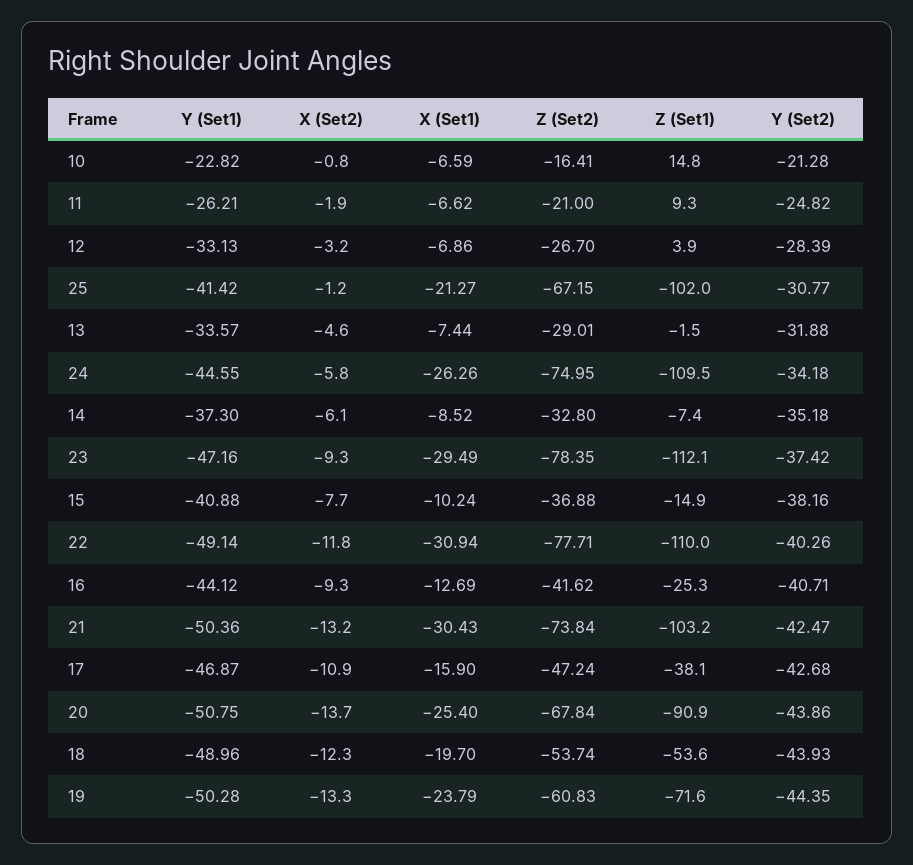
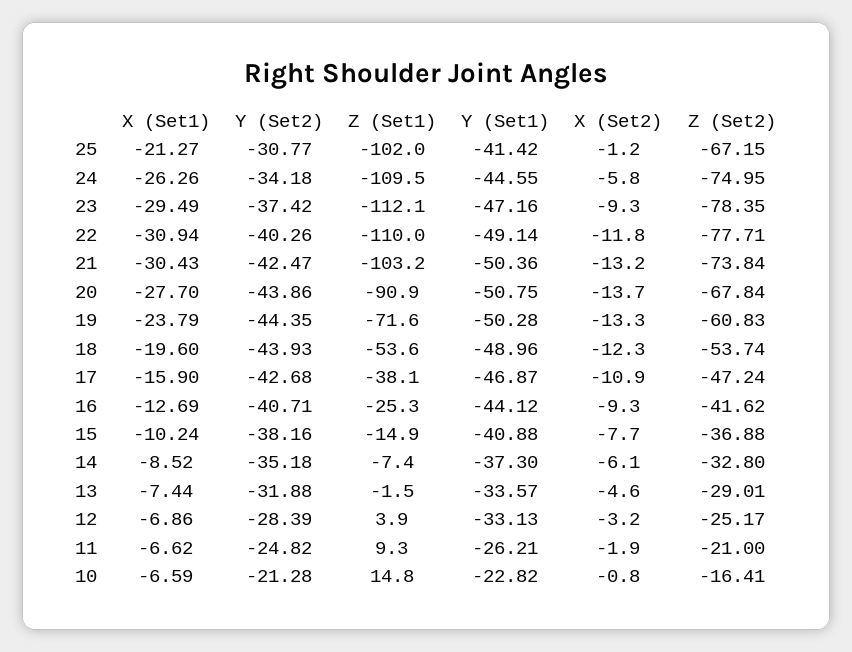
  {
    "Y (Set1)": {
      "10": -22.82,
      "11": -26.21,
      "12": -33.13,
      "25": -41.42,
      "13": -33.57,
      "24": -44.55,
      "14": -37.3,
      "23": -47.16,
      "15": -40.88,
      "22": -49.14,
      "16": -44.12,
      "21": -50.36,
      "17": -46.87,
      "20": -50.75,
      "18": -48.96,
      "19": -50.28
    },
    "X (Set2)": {
      "10": -0.8,
      "11": -1.9,
      "12": -3.2,
      "25": -1.2,
      "13": -4.6,
      "24": -5.8,
      "14": -6.1,
      "23": -9.3,
      "15": -7.7,
      "22": -11.8,
      "16": -9.3,
      "21": -13.2,
      "17": -10.9,
      "20": -13.7,
      "18": -12.3,
      "19": -13.3
    },
    "X (Set1)": {
      "10": -6.59,
      "11": -6.62,
      "12": -6.86,
      "25": -21.27,
      "13": -7.44,
      "24": -26.26,
      "14": -8.52,
      "23": -29.49,
      "15": -10.24,
      "22": -30.94,
      "16": -12.69,
      "21": -30.43,
      "17": -15.9,
-     "20": -25.4,
+     "20": -27.7,
-     "18": -19.7,
+     "18": -19.6,
      "19": -23.79
    },
    "Z (Set2)": {
      "10": -16.41,
      "11": -21,
-     "12": -26.7,
+     "12": -25.17,
      "25": -67.15,
      "13": -29.01,
      "24": -74.95,
      "14": -32.8,
      "23": -78.35,
      "15": -36.88,
      "22": -77.71,
      "16": -41.62,
      "21": -73.84,
      "17": -47.24,
      "20": -67.84,
      "18": -53.74,
      "19": -60.83
    },
    "Z (Set1)": {
      "10": 14.8,
      "11": 9.3,
      "12": 3.9,
      "25": -102,
      "13": -1.5,
      "24": -109.5,
      "14": -7.4,
      "23": -112.1,
      "15": -14.9,
      "22": -110,
      "16": -25.3,
      "21": -103.2,
      "17": -38.1,
      "20": -90.9,
      "18": -53.6,
      "19": -71.6
    },
    "Y (Set2)": {
      "10": -21.28,
      "11": -24.82,
      "12": -28.39,
      "25": -30.77,
      "13": -31.88,
      "24": -34.18,
      "14": -35.18,
      "23": -37.42,
      "15": -38.16,
      "22": -40.26,
      "16": -40.71,
      "21": -42.47,
      "17": -42.68,
      "20": -43.86,
      "18": -43.93,
      "19": -44.35
    }
  }

